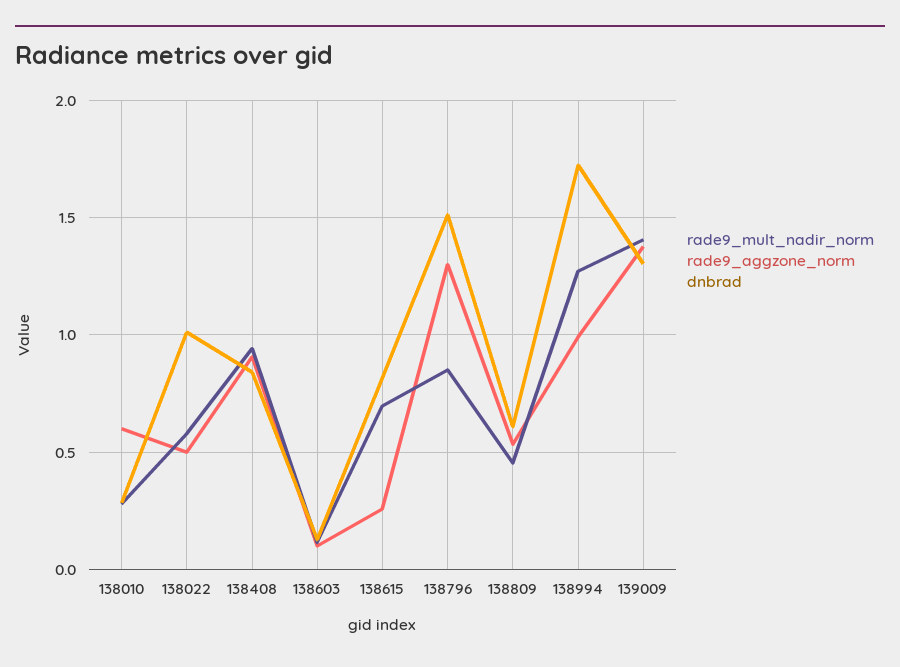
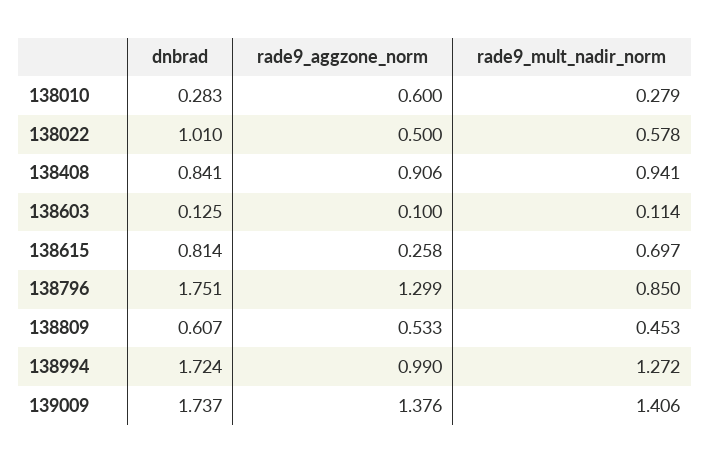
  {
    "rade9_mult_nadir_norm": {
      "138010": 0.279,
      "138022": 0.578,
      "138408": 0.941,
      "138603": 0.114,
      "138615": 0.697,
      "138796": 0.85,
      "138809": 0.453,
      "138994": 1.272,
      "139009": 1.406
    },
    "rade9_aggzone_norm": {
      "138010": 0.6,
      "138022": 0.5,
      "138408": 0.906,
      "138603": 0.1,
      "138615": 0.258,
      "138796": 1.299,
      "138809": 0.533,
      "138994": 0.99,
      "139009": 1.376
    },
    "dnbrad": {
      "138010": 0.283,
      "138022": 1.01,
      "138408": 0.841,
      "138603": 0.125,
      "138615": 0.814,
-     "138796": 1.5,
+     "138796": 1.751,
      "138809": 0.607,
      "138994": 1.724,
-     "139009": 1.3
+     "139009": 1.737
    }
  }

